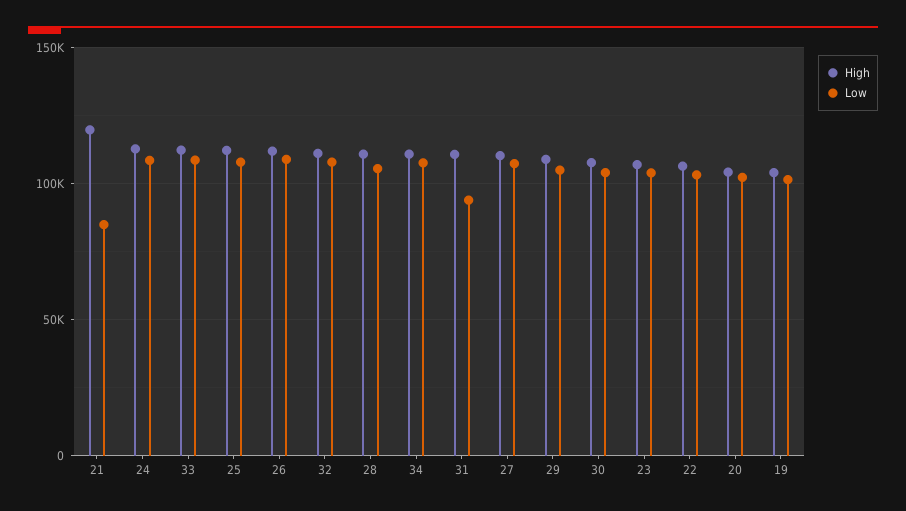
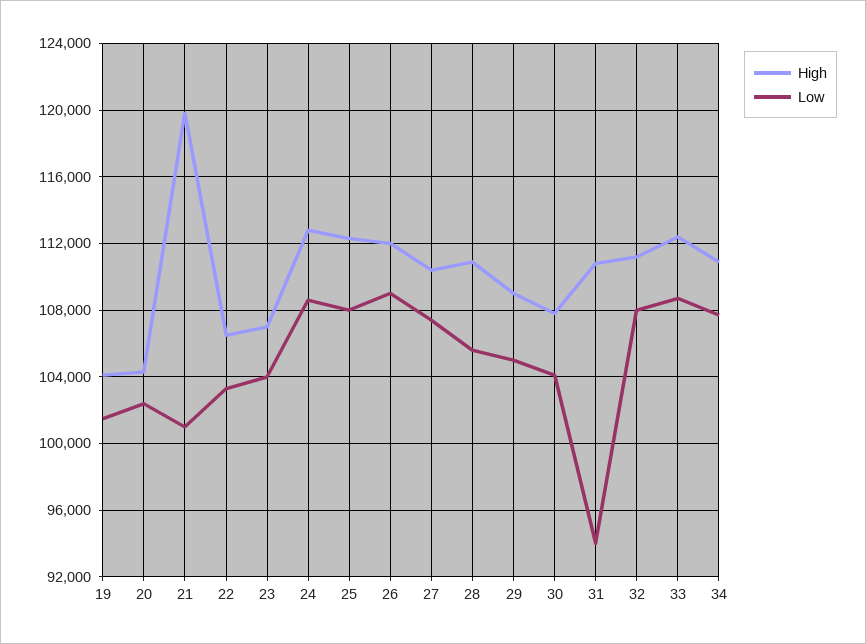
  {
    "High": {
      "21": 120000,
      "24": 113000,
      "33": 112500,
      "25": 112500,
      "26": 112000,
      "32": 111000,
      "28": 111000,
      "34": 111000,
      "31": 111000,
      "27": 110500,
      "29": 109000,
      "30": 108000,
      "23": 107000,
      "22": 106500,
      "20": 104500,
      "19": 104000
    },
    "Low": {
-     "21": 85000,
+     "21": 101000,
      "24": 108500,
      "33": 108500,
      "25": 108000,
      "26": 109000,
      "32": 108000,
      "28": 105500,
      "34": 107500,
      "31": 94000,
      "27": 107500,
      "29": 105000,
      "30": 104000,
      "23": 104000,
      "22": 103500,
      "20": 102500,
      "19": 101500
    }
  }

